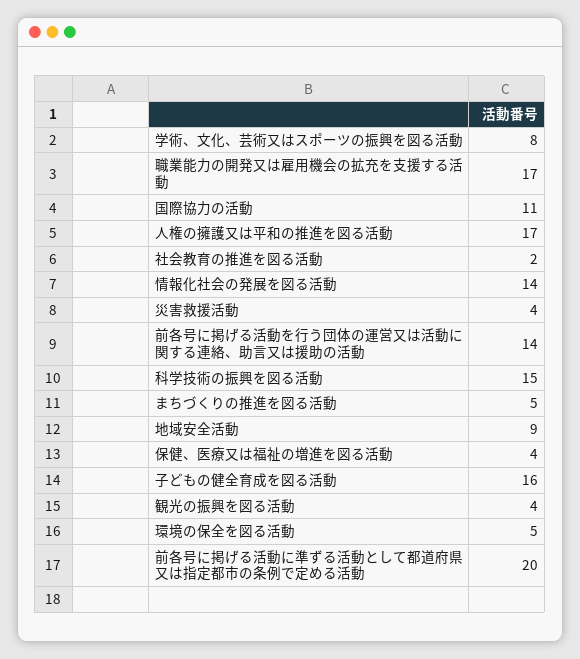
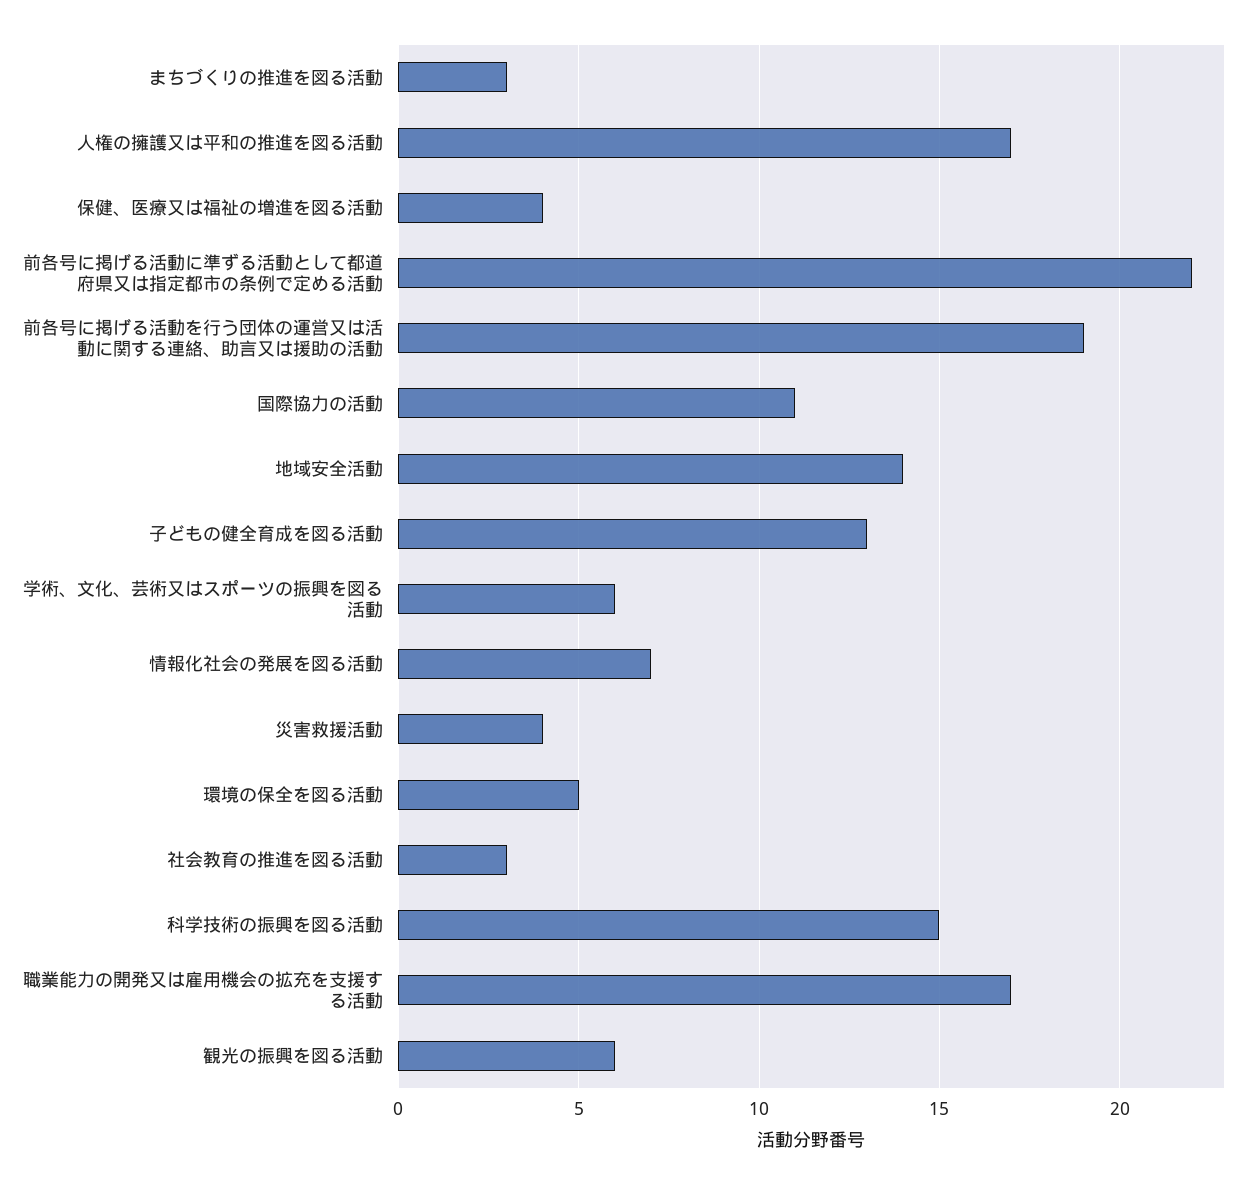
  {
-   "学術、文化、芸術又はスポーツの振興を図る活動": 8,
+   "学術、文化、芸術又はスポーツの振興を図る活動": 6,
    "職業能力の開発又は雇用機会の拡充を支援する活動": 17,
    "国際協力の活動": 11,
    "人権の擁護又は平和の推進を図る活動": 17,
-   "社会教育の推進を図る活動": 2,
+   "社会教育の推進を図る活動": 3,
-   "情報化社会の発展を図る活動": 14,
+   "情報化社会の発展を図る活動": 7,
    "災害救援活動": 4,
-   "前各号に掲げる活動を行う団体の運営又は活動に関する連絡、助言又は援助の活動": 14,
+   "前各号に掲げる活動を行う団体の運営又は活動に関する連絡、助言又は援助の活動": 19,
    "科学技術の振興を図る活動": 15,
-   "まちづくりの推進を図る活動": 5,
+   "まちづくりの推進を図る活動": 3,
-   "地域安全活動": 9,
+   "地域安全活動": 14,
    "保健、医療又は福祉の増進を図る活動": 4,
-   "子どもの健全育成を図る活動": 16,
+   "子どもの健全育成を図る活動": 13,
-   "観光の振興を図る活動": 4,
+   "観光の振興を図る活動": 6,
    "環境の保全を図る活動": 5,
-   "前各号に掲げる活動に準ずる活動として都道府県又は指定都市の条例で定める活動": 20
+   "前各号に掲げる活動に準ずる活動として都道府県又は指定都市の条例で定める活動": 22
  }

